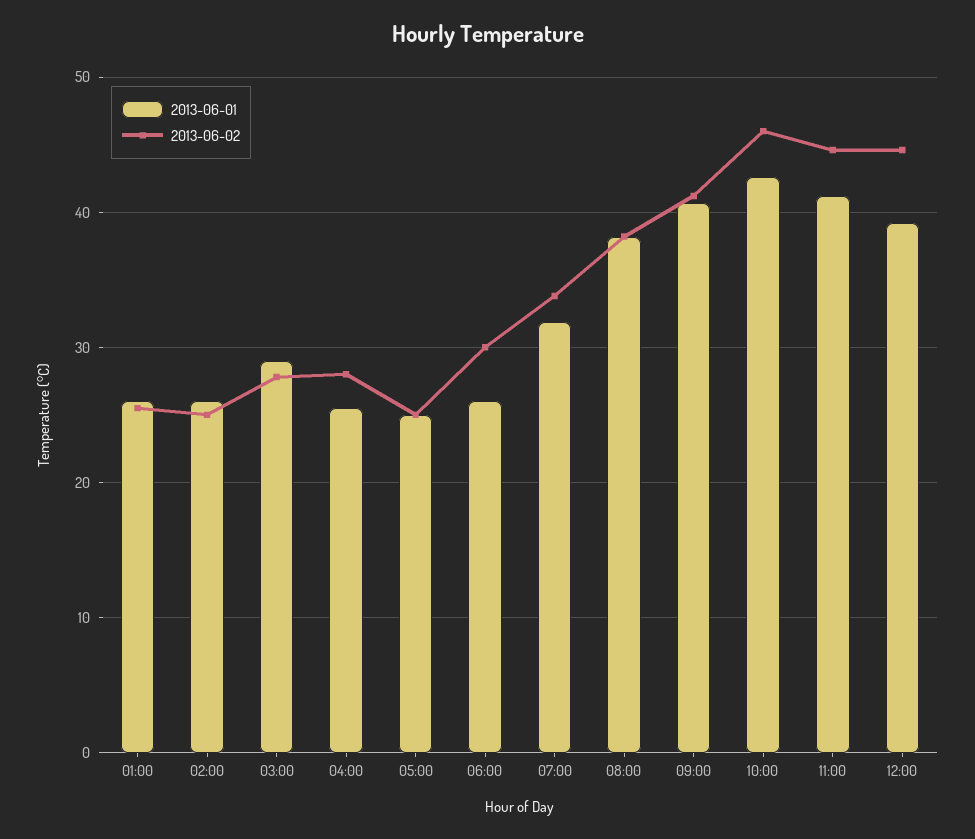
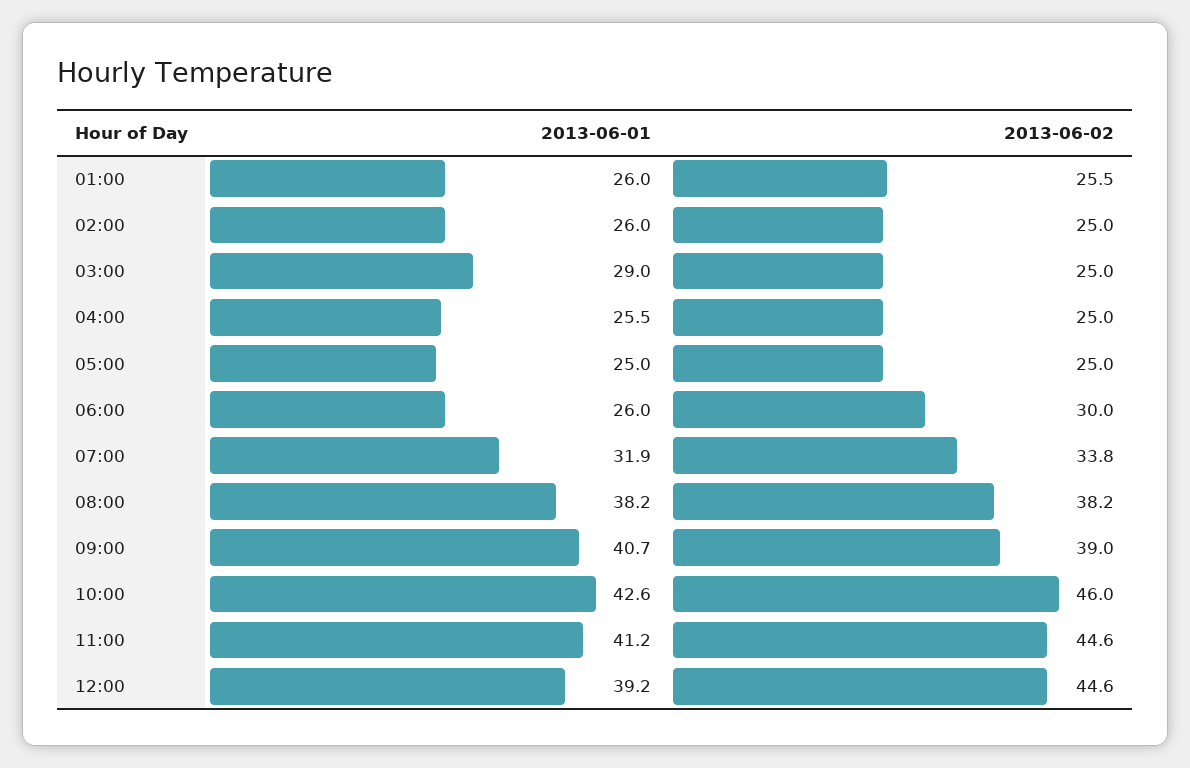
  {
    "2013-06-01": {
      "01:00": 26,
      "02:00": 26,
      "03:00": 29,
      "04:00": 25.5,
      "05:00": 25,
      "06:00": 26,
      "07:00": 31.9,
      "08:00": 38.2,
      "09:00": 40.7,
      "10:00": 42.6,
      "11:00": 41.2,
      "12:00": 39.2
    },
    "2013-06-02": {
      "01:00": 25.5,
      "02:00": 25,
-     "03:00": 28,
+     "03:00": 25,
-     "04:00": 28,
+     "04:00": 25,
      "05:00": 25,
      "06:00": 30,
      "07:00": 33.8,
      "08:00": 38.2,
-     "09:00": 41,
+     "09:00": 39,
      "10:00": 46,
      "11:00": 44.6,
      "12:00": 44.6
    }
  }

